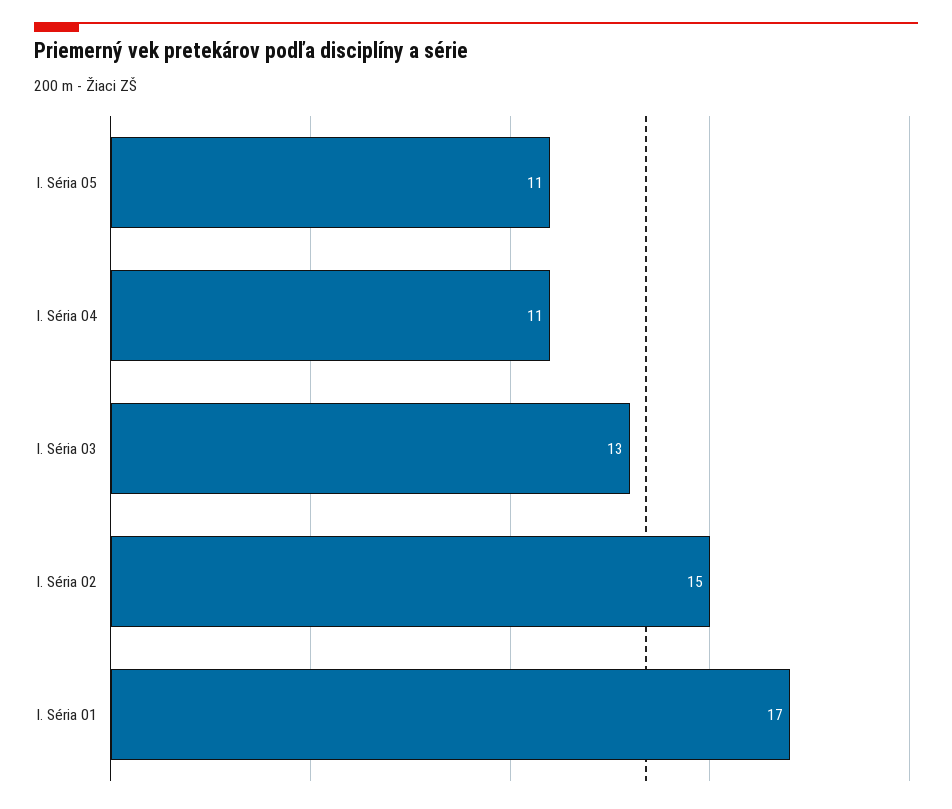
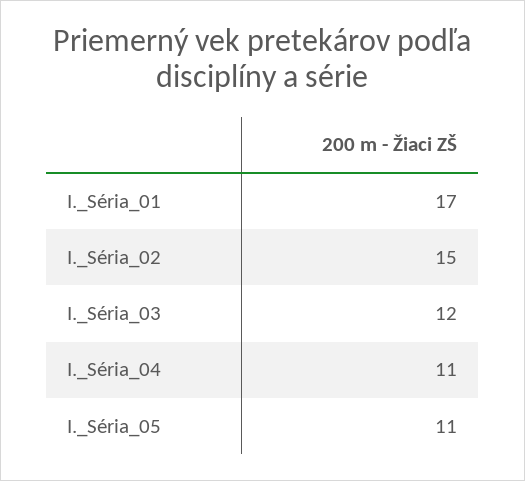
  {
    "I. Séria 05": 11,
    "I. Séria 04": 11,
-   "I. Séria 03": 13,
+   "I. Séria 03": 12,
    "I. Séria 02": 15,
    "I. Séria 01": 17
  }

